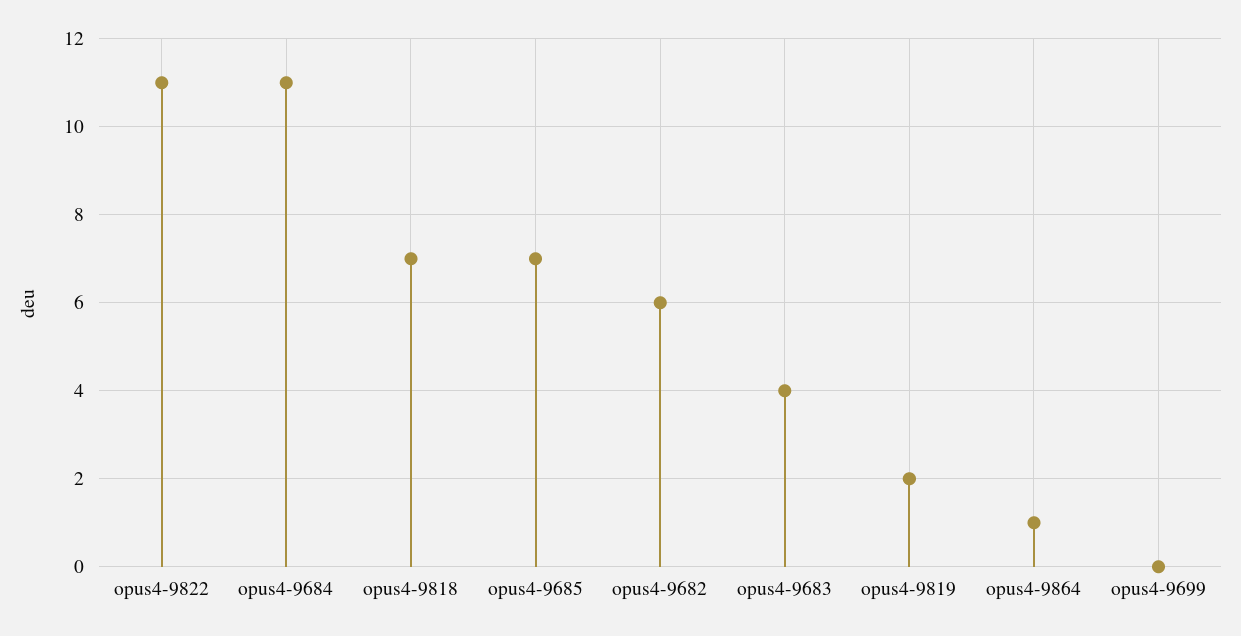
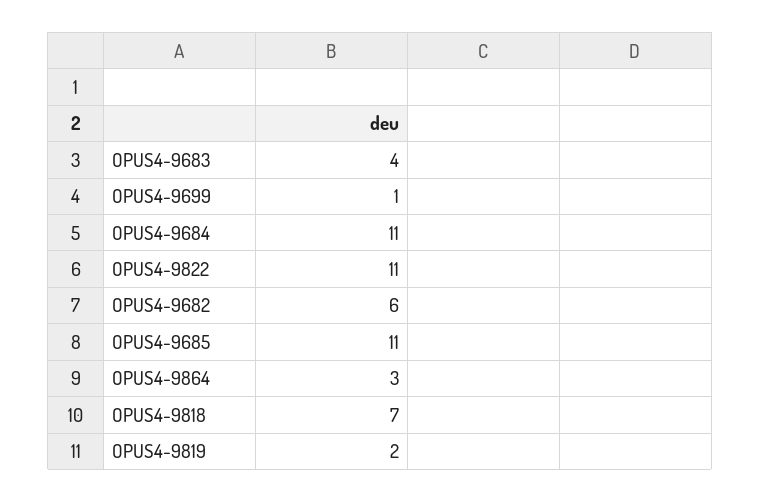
  {
    "opus4-9822": 11,
    "opus4-9684": 11,
    "opus4-9818": 7,
-   "opus4-9685": 7,
+   "opus4-9685": 11,
    "opus4-9682": 6,
    "opus4-9683": 4,
    "opus4-9819": 2,
-   "opus4-9864": 1,
+   "opus4-9864": 3,
-   "opus4-9699": 0
+   "opus4-9699": 1
  }

